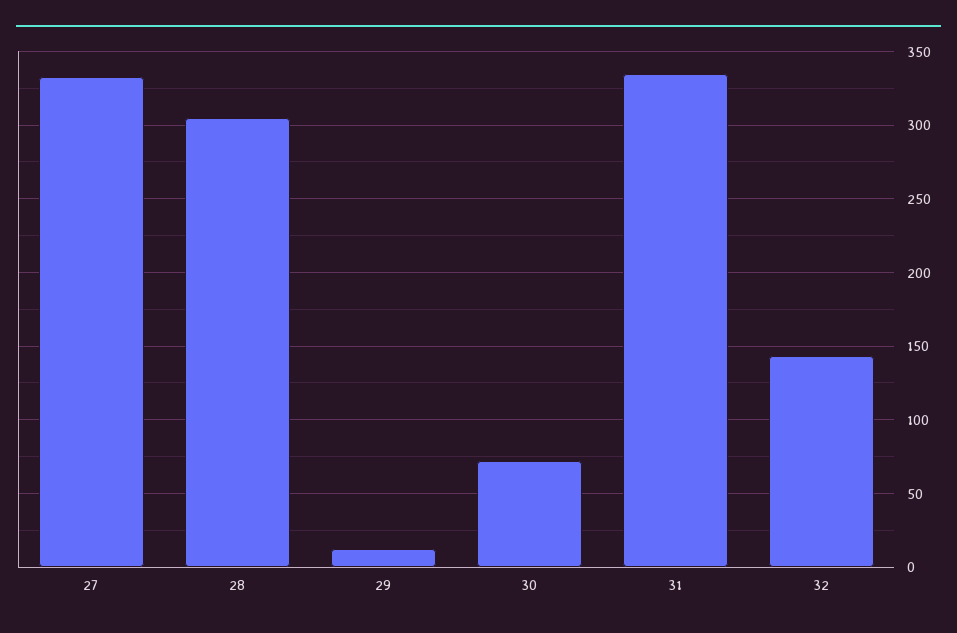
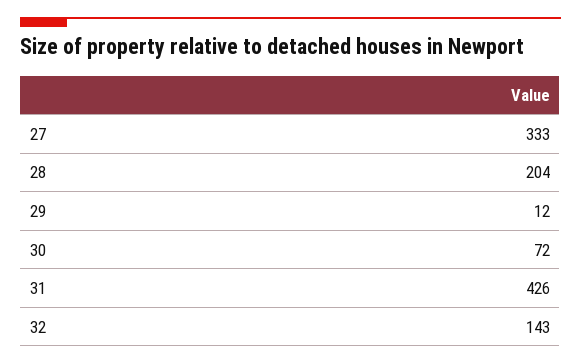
  {
    "27": 333,
-   "28": 305,
+   "28": 204,
    "29": 12,
    "30": 72,
-   "31": 335,
+   "31": 426,
    "32": 143
  }

